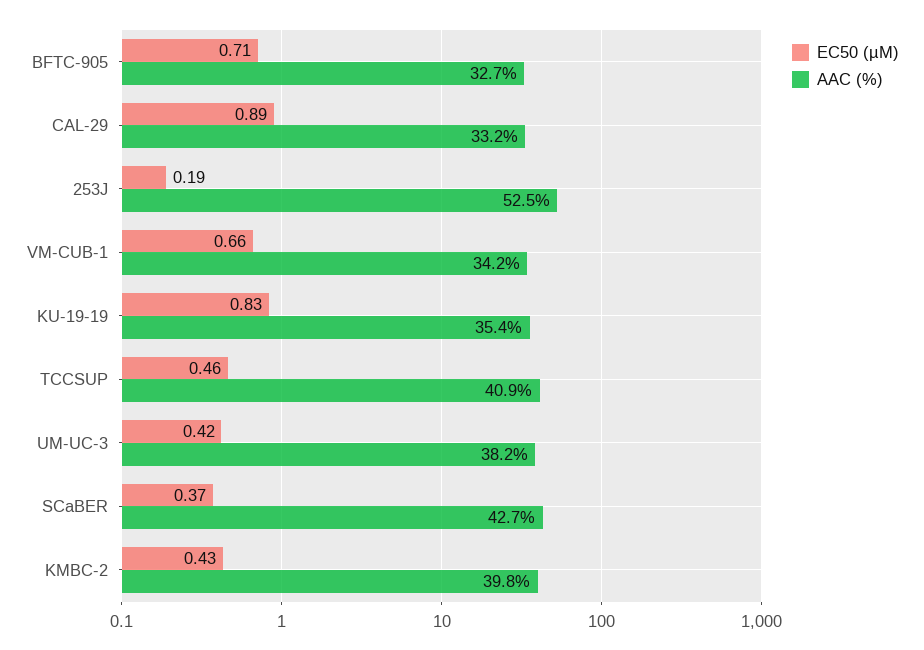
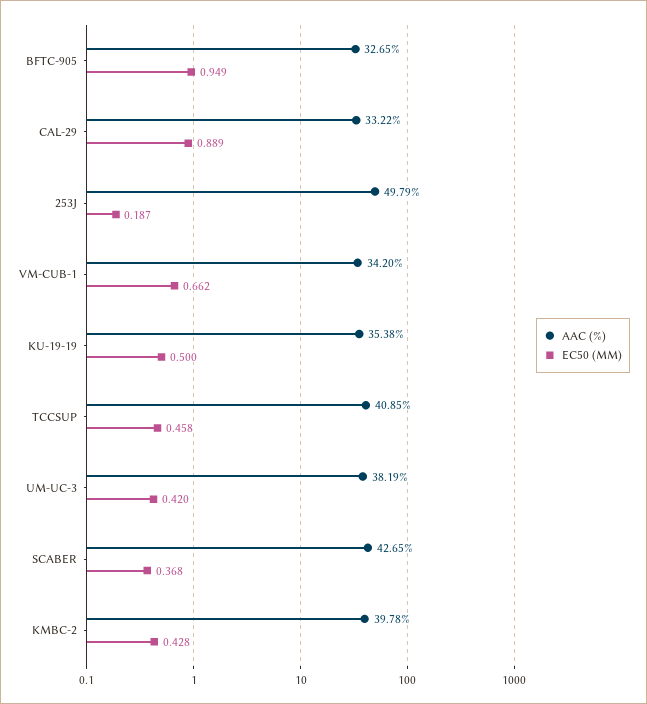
  {
    "EC50 (µM)": {
-     "BFTC-905": 0.71,
+     "BFTC-905": 0.949,
      "CAL-29": 0.889,
      "253J": 0.187,
      "VM-CUB-1": 0.662,
-     "KU-19-19": 0.83,
+     "KU-19-19": 0.5,
      "TCCSUP": 0.458,
      "UM-UC-3": 0.42,
      "SCaBER": 0.368,
      "KMBC-2": 0.428
    },
    "AAC (%)": {
      "BFTC-905": 32.65,
      "CAL-29": 33.22,
-     "253J": 52.5,
+     "253J": 49.79,
      "VM-CUB-1": 34.2,
      "KU-19-19": 35.38,
      "TCCSUP": 40.85,
      "UM-UC-3": 38.19,
      "SCaBER": 42.65,
      "KMBC-2": 39.78
    }
  }

